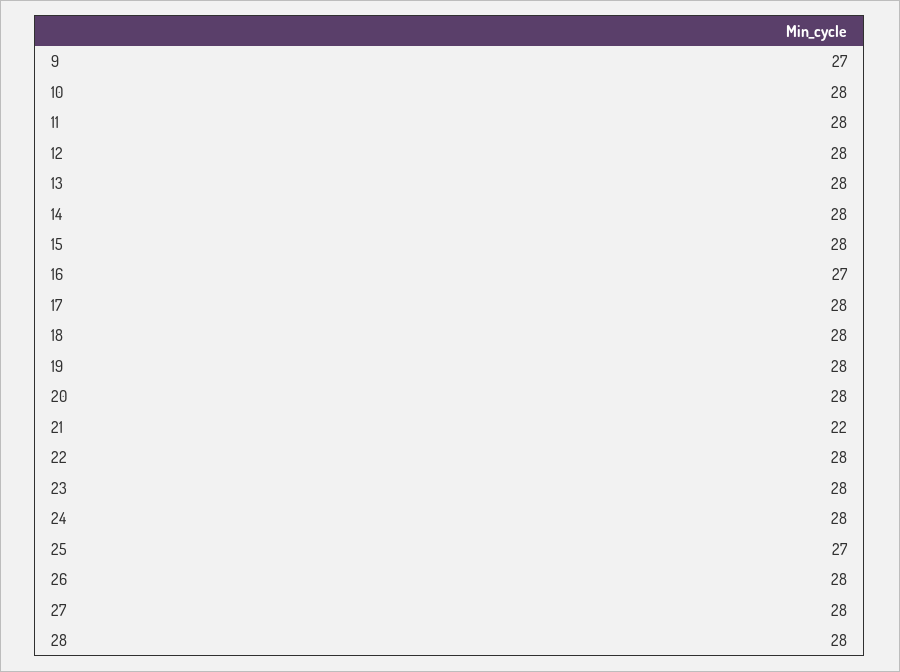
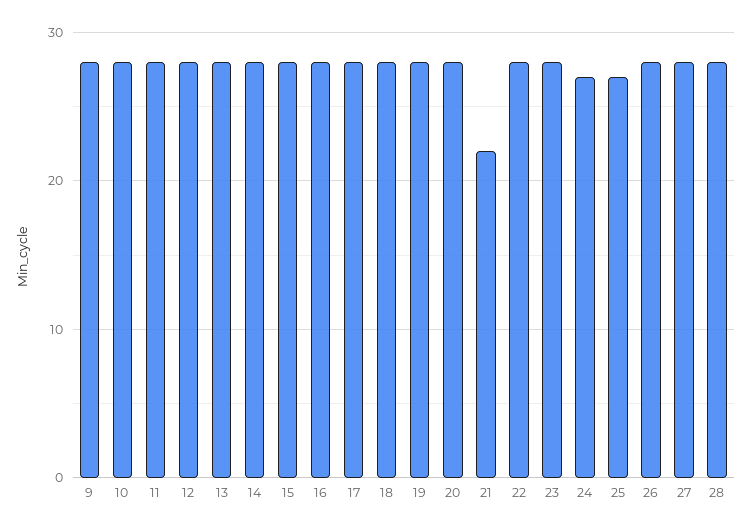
  {
-   "9": 27,
+   "9": 28,
    "10": 28,
    "11": 28,
    "12": 28,
    "13": 28,
    "14": 28,
    "15": 28,
-   "16": 27,
+   "16": 28,
    "17": 28,
    "18": 28,
    "19": 28,
    "20": 28,
    "21": 22,
    "22": 28,
    "23": 28,
-   "24": 28,
+   "24": 27,
    "25": 27,
    "26": 28,
    "27": 28,
    "28": 28
  }

